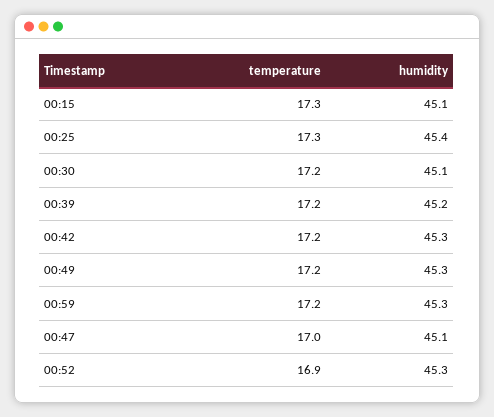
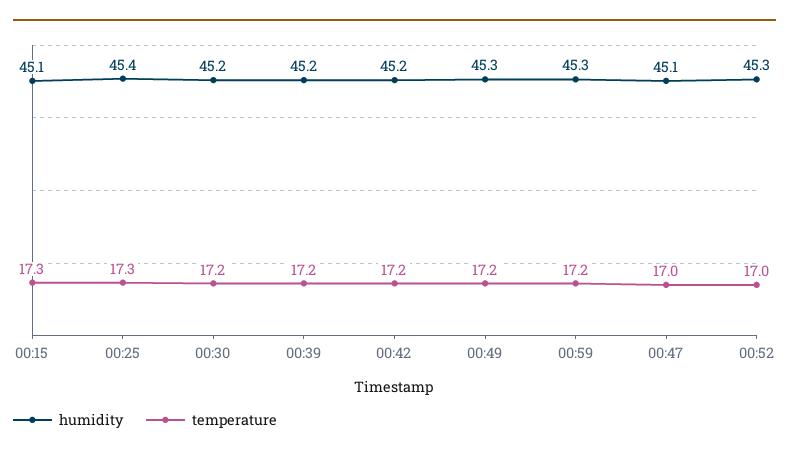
  {
    "temperature": {
      "00:15": 17.3,
      "00:25": 17.3,
      "00:30": 17.2,
      "00:39": 17.2,
      "00:42": 17.2,
      "00:49": 17.2,
      "00:59": 17.2,
      "00:47": 17,
-     "00:52": 16.9
+     "00:52": 17
    },
    "humidity": {
      "00:15": 45.1,
      "00:25": 45.4,
-     "00:30": 45.1,
+     "00:30": 45.2,
      "00:39": 45.2,
-     "00:42": 45.3,
+     "00:42": 45.2,
      "00:49": 45.3,
      "00:59": 45.3,
      "00:47": 45.1,
      "00:52": 45.3
    }
  }

